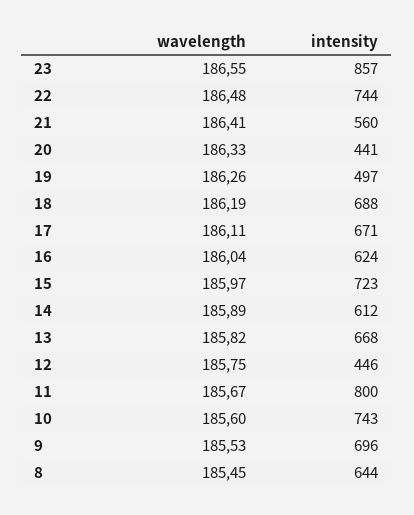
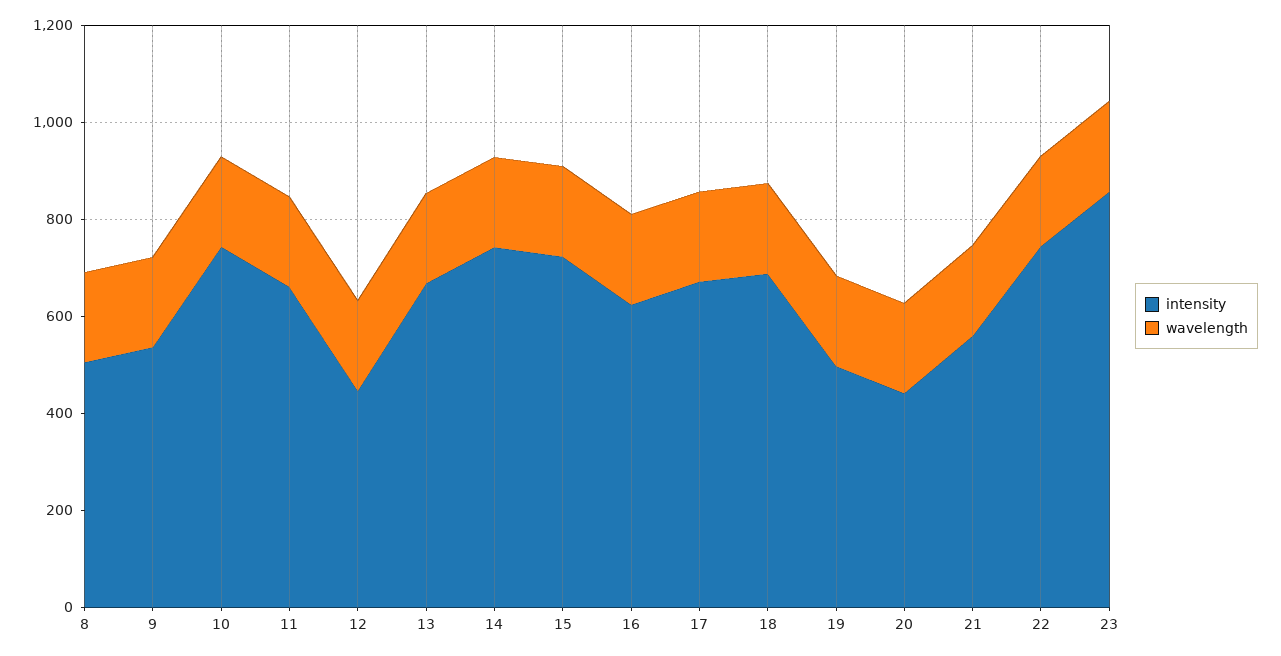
  {
    "wavelength": {
      "23": 186.55,
      "22": 186.48,
      "21": 186.41,
      "20": 186.33,
      "19": 186.26,
      "18": 186.19,
      "17": 186.11,
      "16": 186.04,
      "15": 185.97,
      "14": 185.89,
      "13": 185.82,
      "12": 185.75,
      "11": 185.67,
      "10": 185.6,
      "9": 185.53,
      "8": 185.45
    },
    "intensity": {
      "23": 857,
      "22": 744,
      "21": 560,
      "20": 441,
      "19": 497,
      "18": 688,
      "17": 671,
      "16": 624,
      "15": 723,
-     "14": 612,
+     "14": 750,
      "13": 668,
      "12": 446,
-     "11": 800,
+     "11": 650,
      "10": 743,
-     "9": 696,
+     "9": 550,
-     "8": 644
+     "8": 500
    }
  }

